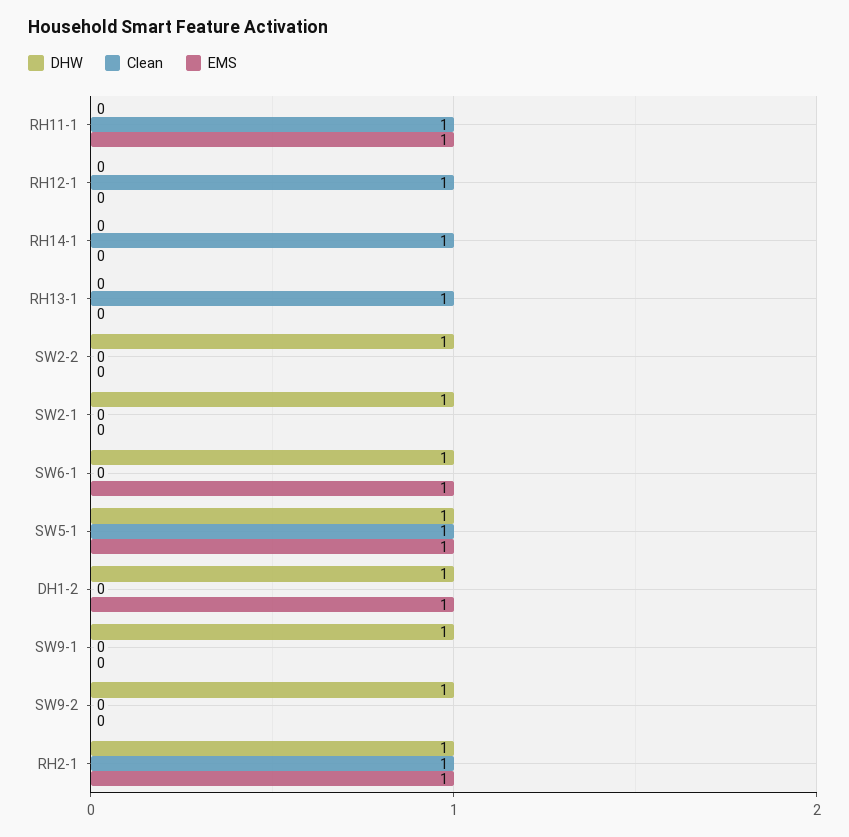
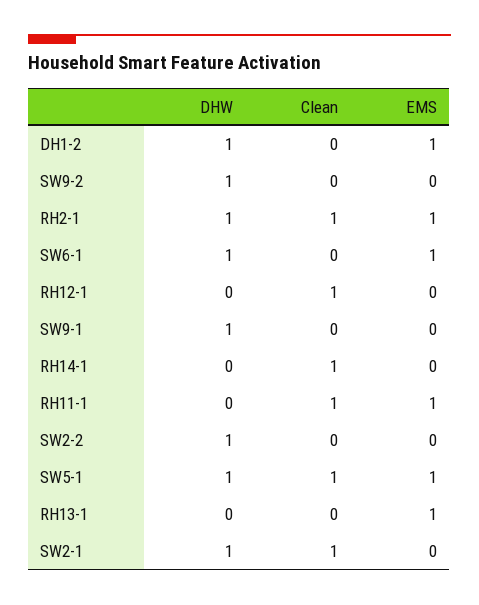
  {
    "DHW": {
      "RH11-1": 0,
      "RH12-1": 0,
      "RH14-1": 0,
      "RH13-1": 0,
      "SW2-2": 1,
      "SW2-1": 1,
      "SW6-1": 1,
      "SW5-1": 1,
      "DH1-2": 1,
      "SW9-1": 1,
      "SW9-2": 1,
      "RH2-1": 1
    },
    "Clean": {
      "RH11-1": 1,
      "RH12-1": 1,
      "RH14-1": 1,
-     "RH13-1": 1,
+     "RH13-1": 0,
      "SW2-2": 0,
-     "SW2-1": 0,
+     "SW2-1": 1,
      "SW6-1": 0,
      "SW5-1": 1,
      "DH1-2": 0,
      "SW9-1": 0,
      "SW9-2": 0,
      "RH2-1": 1
    },
    "EMS": {
      "RH11-1": 1,
      "RH12-1": 0,
      "RH14-1": 0,
-     "RH13-1": 0,
+     "RH13-1": 1,
      "SW2-2": 0,
      "SW2-1": 0,
      "SW6-1": 1,
      "SW5-1": 1,
      "DH1-2": 1,
      "SW9-1": 0,
      "SW9-2": 0,
      "RH2-1": 1
    }
  }

